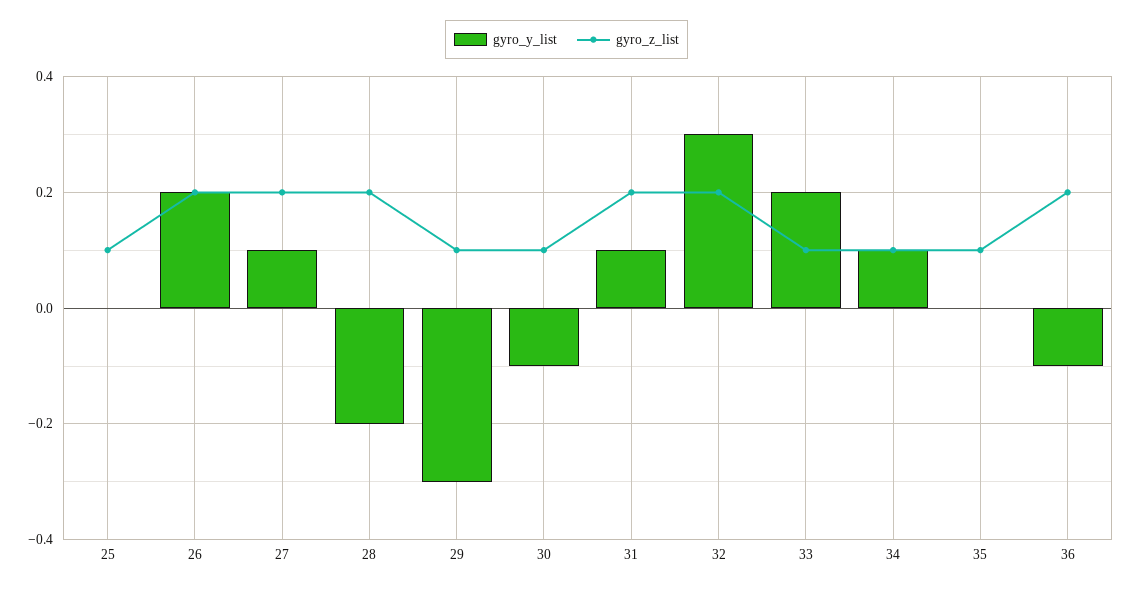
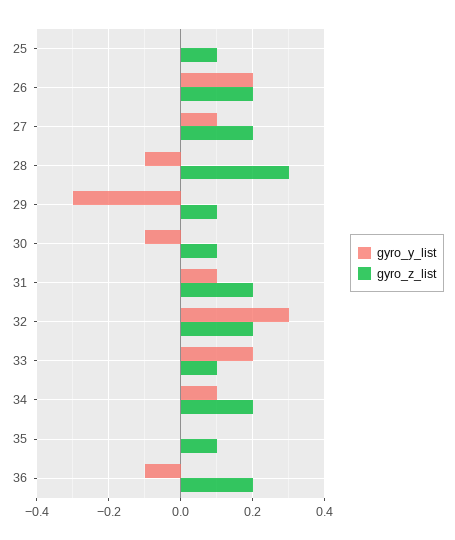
  {
    "gyro_y_list": {
      "25": 0,
      "26": 0.2,
      "27": 0.1,
-     "28": -0.2,
+     "28": -0.1,
      "29": -0.3,
      "30": -0.1,
      "31": 0.1,
      "32": 0.3,
      "33": 0.2,
      "34": 0.1,
      "35": 0,
      "36": -0.1
    },
    "gyro_z_list": {
      "25": 0.1,
      "26": 0.2,
      "27": 0.2,
-     "28": 0.2,
+     "28": 0.3,
      "29": 0.1,
      "30": 0.1,
      "31": 0.2,
      "32": 0.2,
      "33": 0.1,
-     "34": 0.1,
+     "34": 0.2,
      "35": 0.1,
      "36": 0.2
    }
  }

